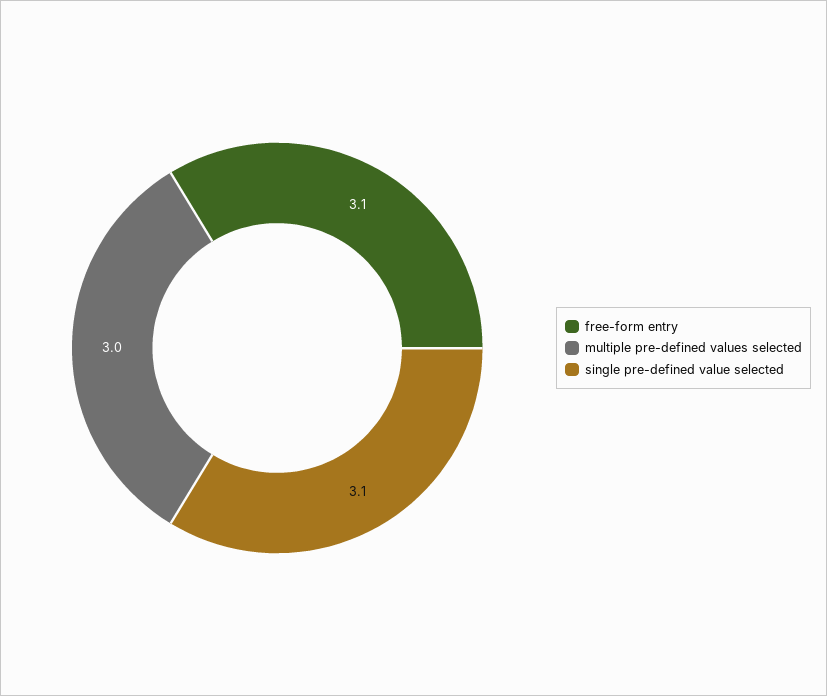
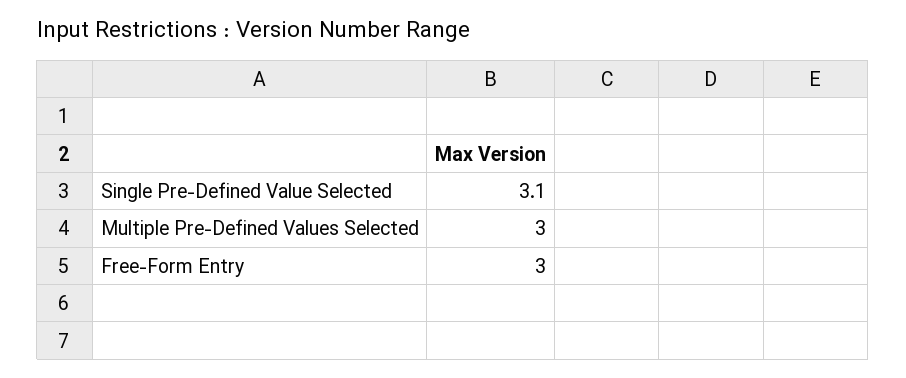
  {
-   "free-form entry": 3.1,
+   "free-form entry": 3,
    "multiple pre-defined values selected": 3,
    "single pre-defined value selected": 3.1
  }

